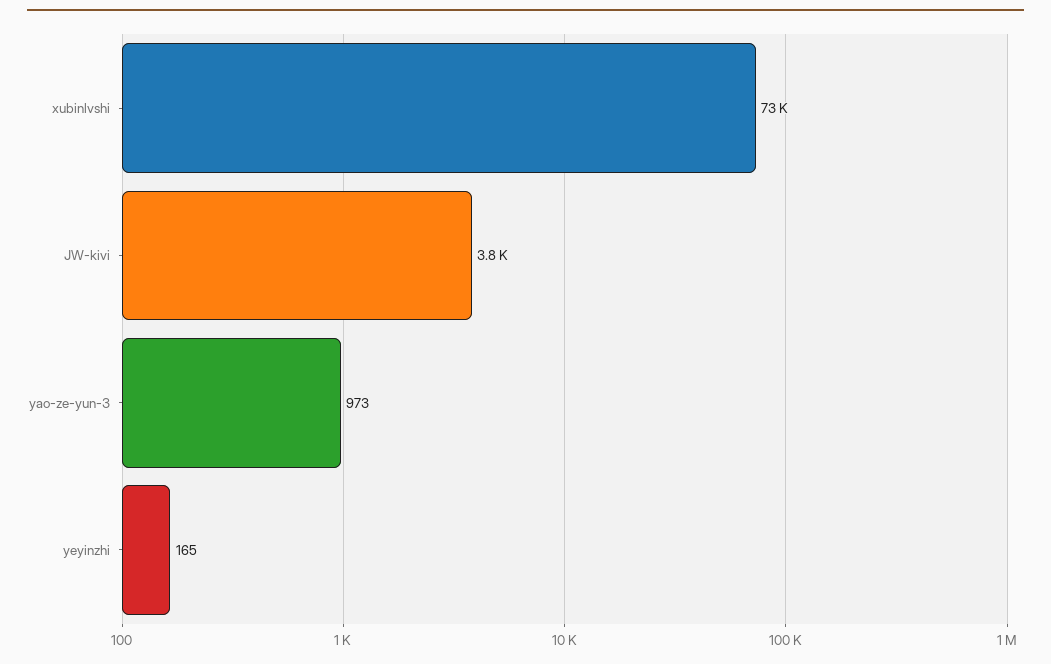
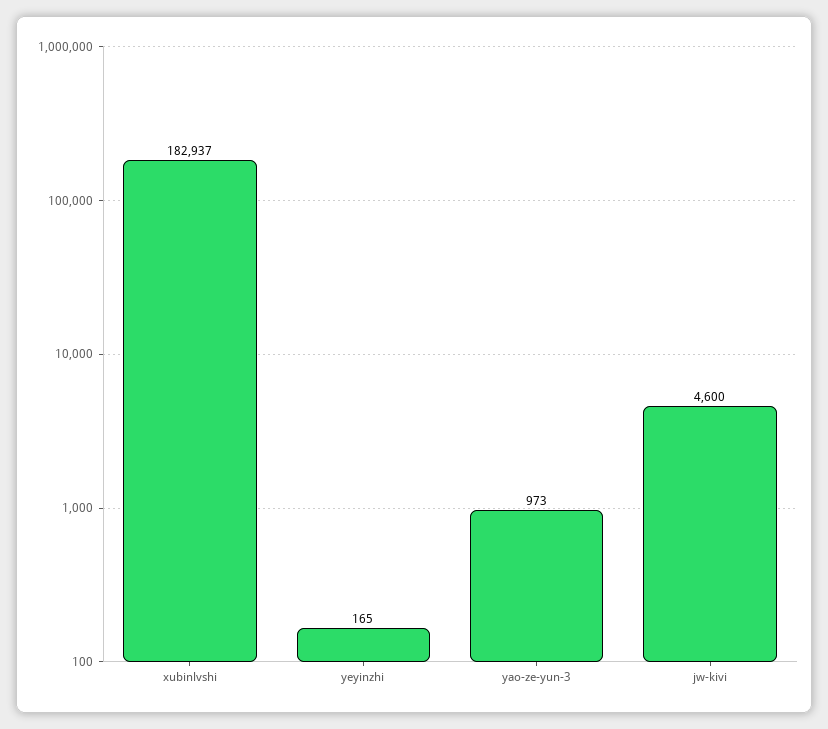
  {
-   "xubinlvshi": 73000,
+   "xubinlvshi": 182937,
-   "JW-kivi": 3800,
+   "JW-kivi": 4600,
    "yao-ze-yun-3": 973,
    "yeyinzhi": 165
  }

